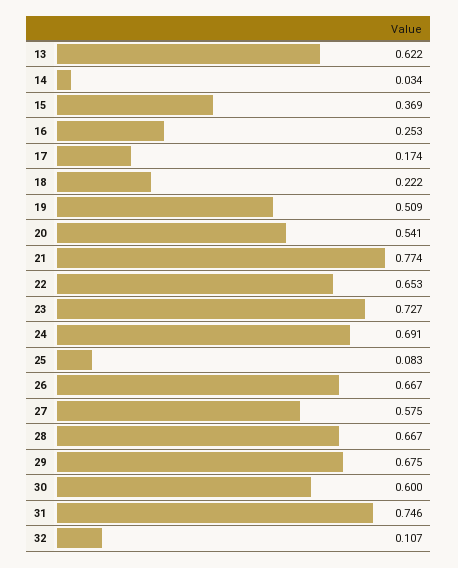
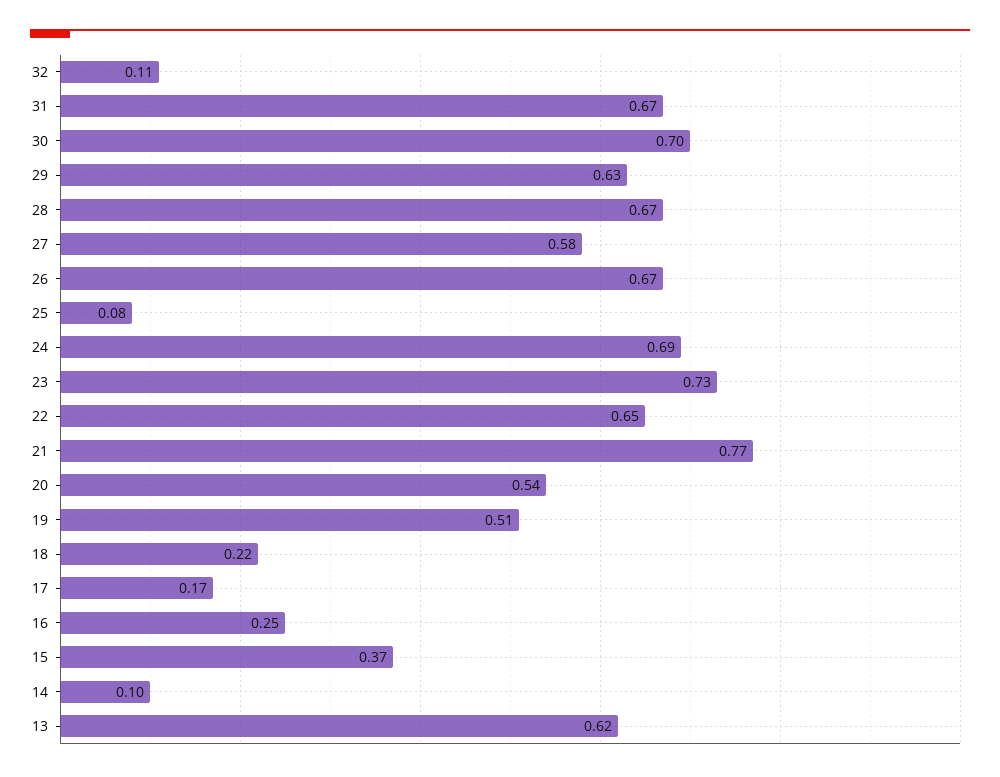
  {
    "13": 0.622,
-   "14": 0.034,
+   "14": 0.1,
    "15": 0.369,
    "16": 0.253,
    "17": 0.174,
    "18": 0.222,
    "19": 0.509,
    "20": 0.541,
    "21": 0.774,
    "22": 0.653,
    "23": 0.727,
    "24": 0.691,
    "25": 0.083,
    "26": 0.667,
    "27": 0.575,
    "28": 0.667,
-   "29": 0.675,
+   "29": 0.63,
-   "30": 0.6,
+   "30": 0.7,
-   "31": 0.746,
+   "31": 0.67,
    "32": 0.107
  }

